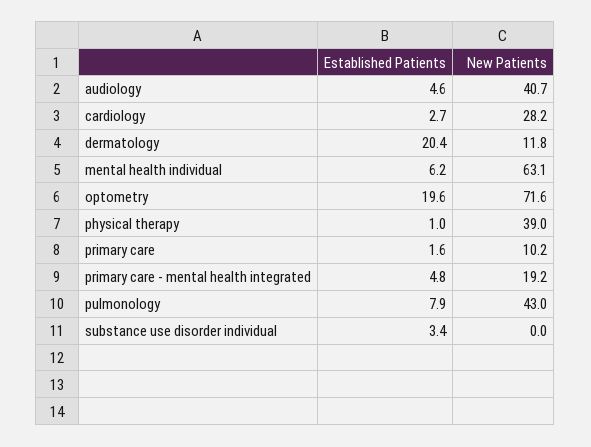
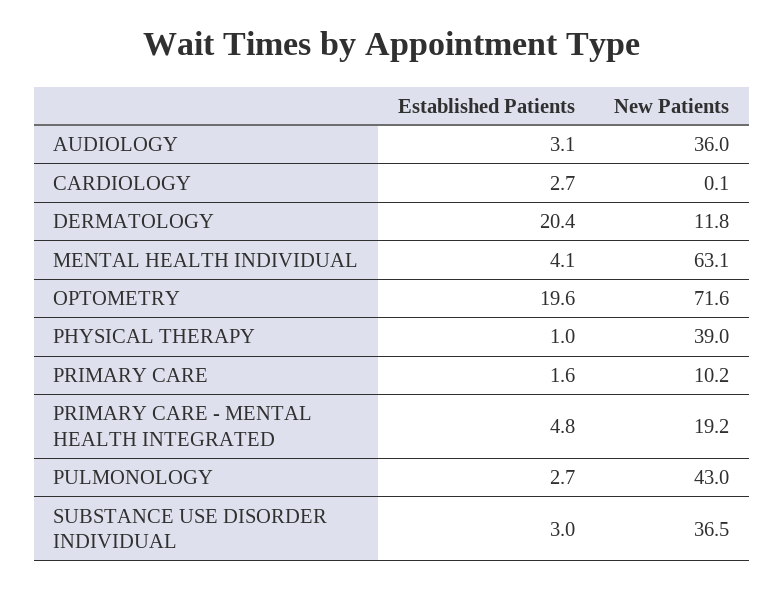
  {
    "Established Patients": {
-     "audiology": 4.6,
+     "audiology": 3.1,
      "cardiology": 2.7,
      "dermatology": 20.4,
-     "mental health individual": 6.2,
+     "mental health individual": 4.1,
      "optometry": 19.6,
      "physical therapy": 1,
      "primary care": 1.6,
      "primary care - mental health integrated": 4.8,
-     "pulmonology": 7.9,
+     "pulmonology": 2.7,
-     "substance use disorder individual": 3.4
+     "substance use disorder individual": 3
    },
    "New Patients": {
-     "audiology": 40.7,
+     "audiology": 36,
-     "cardiology": 28.2,
+     "cardiology": 0.1,
      "dermatology": 11.8,
      "mental health individual": 63.1,
      "optometry": 71.6,
      "physical therapy": 39,
      "primary care": 10.2,
      "primary care - mental health integrated": 19.2,
      "pulmonology": 43,
-     "substance use disorder individual": 0
+     "substance use disorder individual": 36.5
    }
  }

